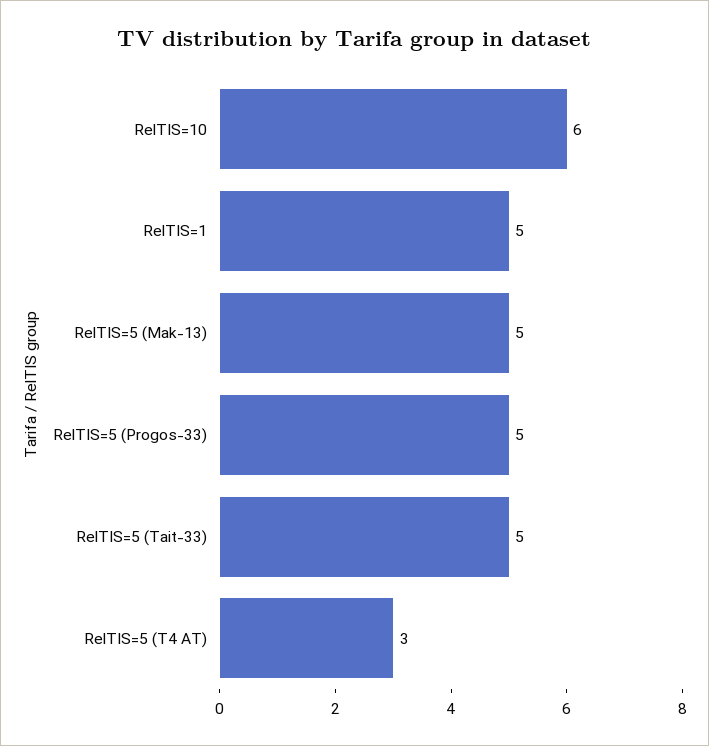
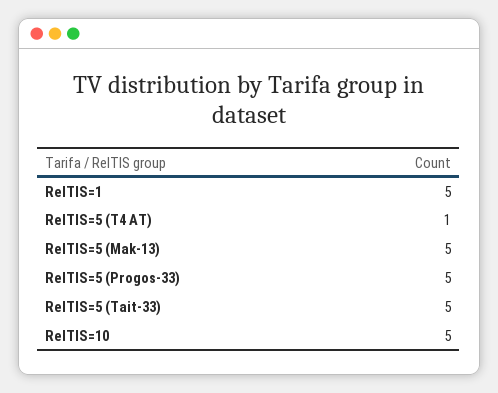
  {
-   "RelTIS=10": 6,
+   "RelTIS=10": 5,
    "RelTIS=1": 5,
    "RelTIS=5 (Mak-13)": 5,
    "RelTIS=5 (Progos-33)": 5,
    "RelTIS=5 (Tait-33)": 5,
-   "RelTIS=5 (T4 AT)": 3
+   "RelTIS=5 (T4 AT)": 1
  }

